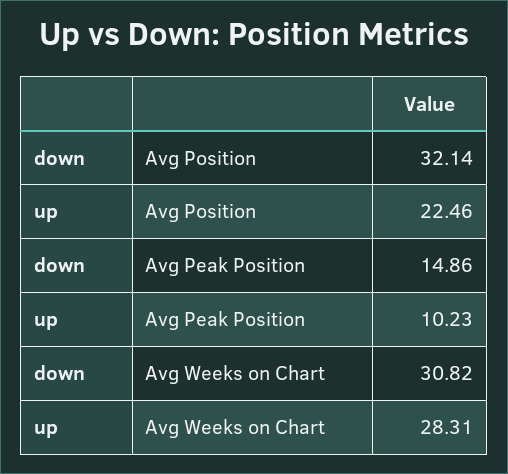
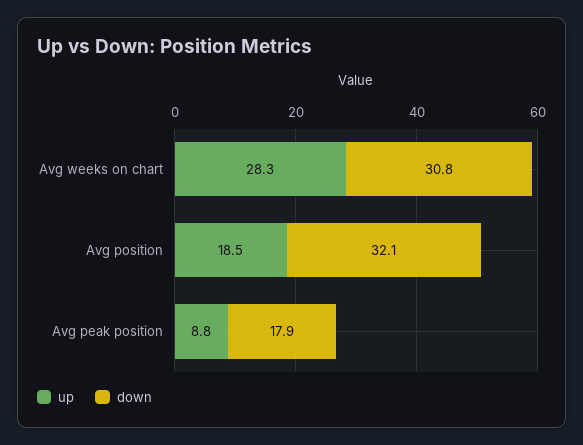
  {
    "down": {
      "Avg Position": 32.14,
-     "Avg Peak Position": 14.86,
+     "Avg Peak Position": 17.9,
      "Avg Weeks on Chart": 30.82
    },
    "up": {
-     "Avg Position": 22.46,
+     "Avg Position": 18.5,
-     "Avg Peak Position": 10.23,
+     "Avg Peak Position": 8.8,
      "Avg Weeks on Chart": 28.31
    }
  }

